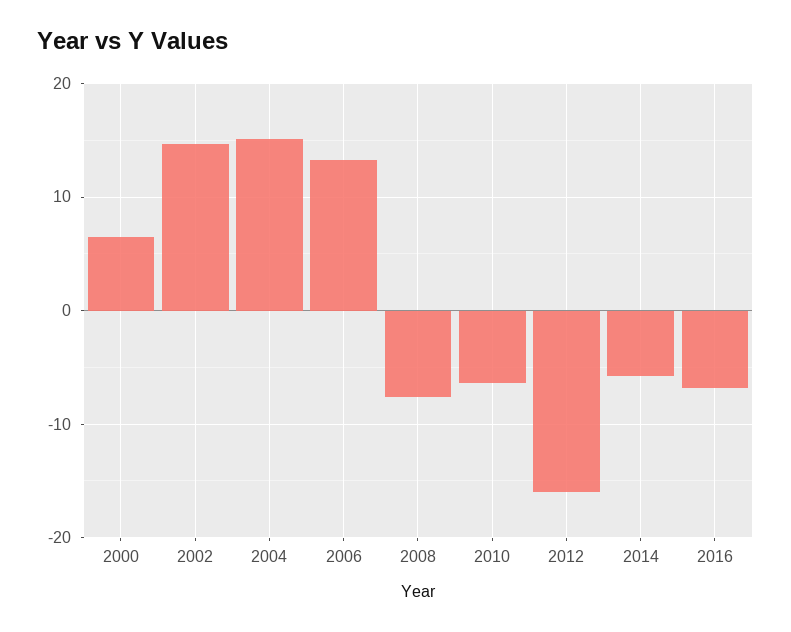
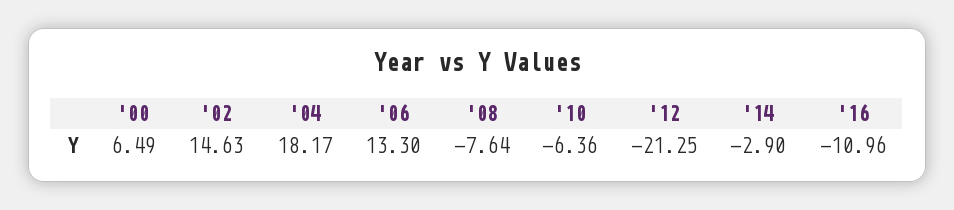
  {
    "2000": 6.49,
    "2002": 14.63,
-   "2004": 15,
+   "2004": 18.17,
    "2006": 13.3,
    "2008": -7.64,
    "2010": -6.36,
-   "2012": -16,
+   "2012": -21.25,
-   "2014": -6,
+   "2014": -2.9,
-   "2016": -7
+   "2016": -10.96
  }

